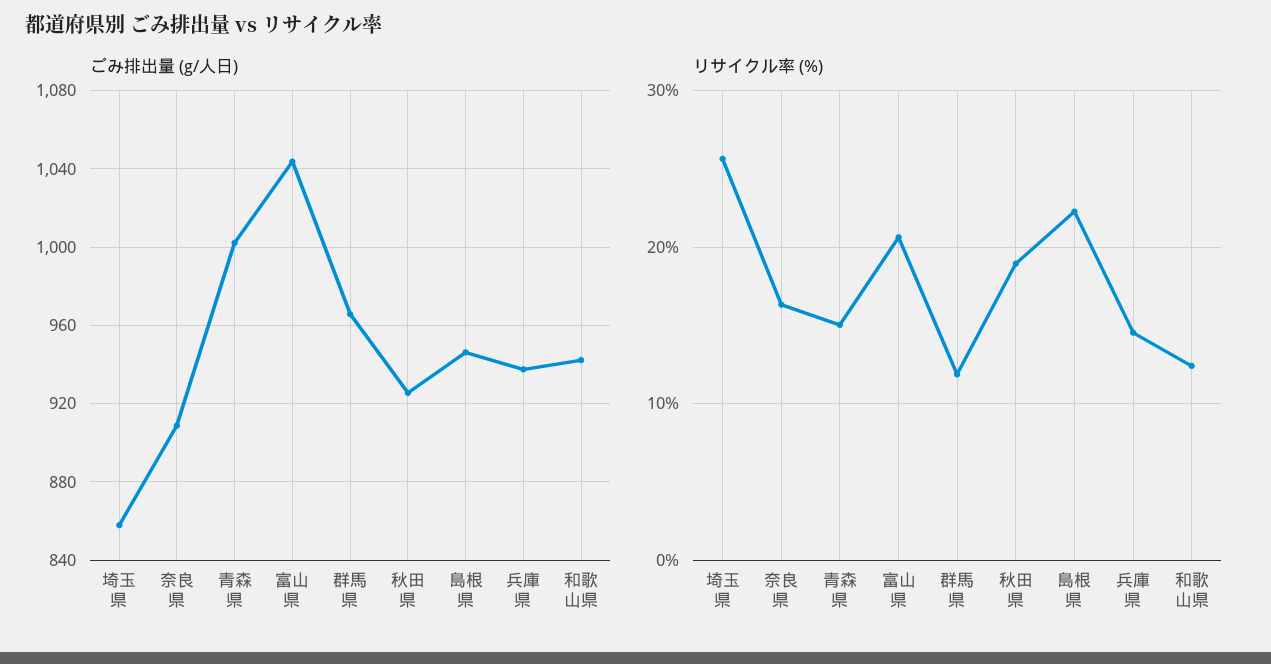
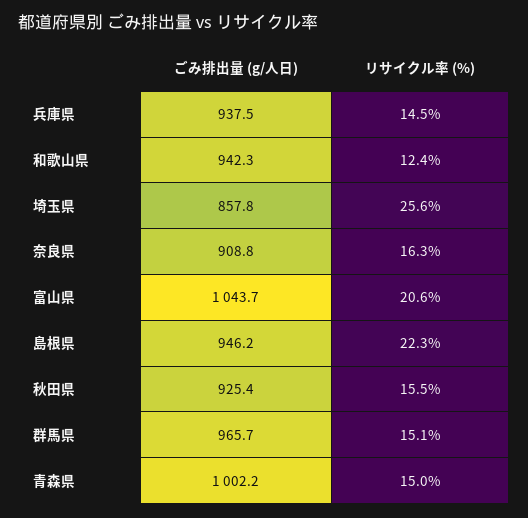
  {
    "ごみ排出量 (g/人日)": {
      "埼玉県": 857.8,
      "奈良県": 908.8,
      "青森県": 1002.2,
      "富山県": 1043.7,
      "群馬県": 965.7,
      "秋田県": 925.4,
      "島根県": 946.2,
      "兵庫県": 937.5,
      "和歌山県": 942.3
    },
    "リサイクル率 (%)": {
      "埼玉県": 25.6,
      "奈良県": 16.3,
      "青森県": 15,
      "富山県": 20.6,
-     "群馬県": 12,
+     "群馬県": 15.1,
-     "秋田県": 19,
+     "秋田県": 15.5,
      "島根県": 22.3,
      "兵庫県": 14.5,
      "和歌山県": 12.4
    }
  }

